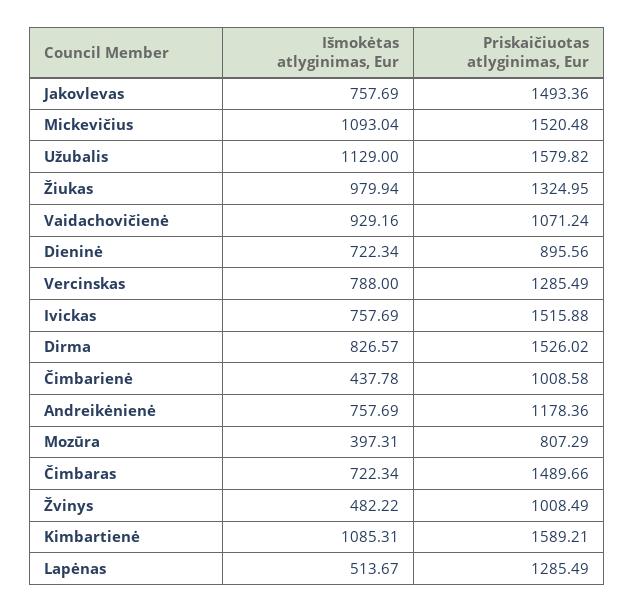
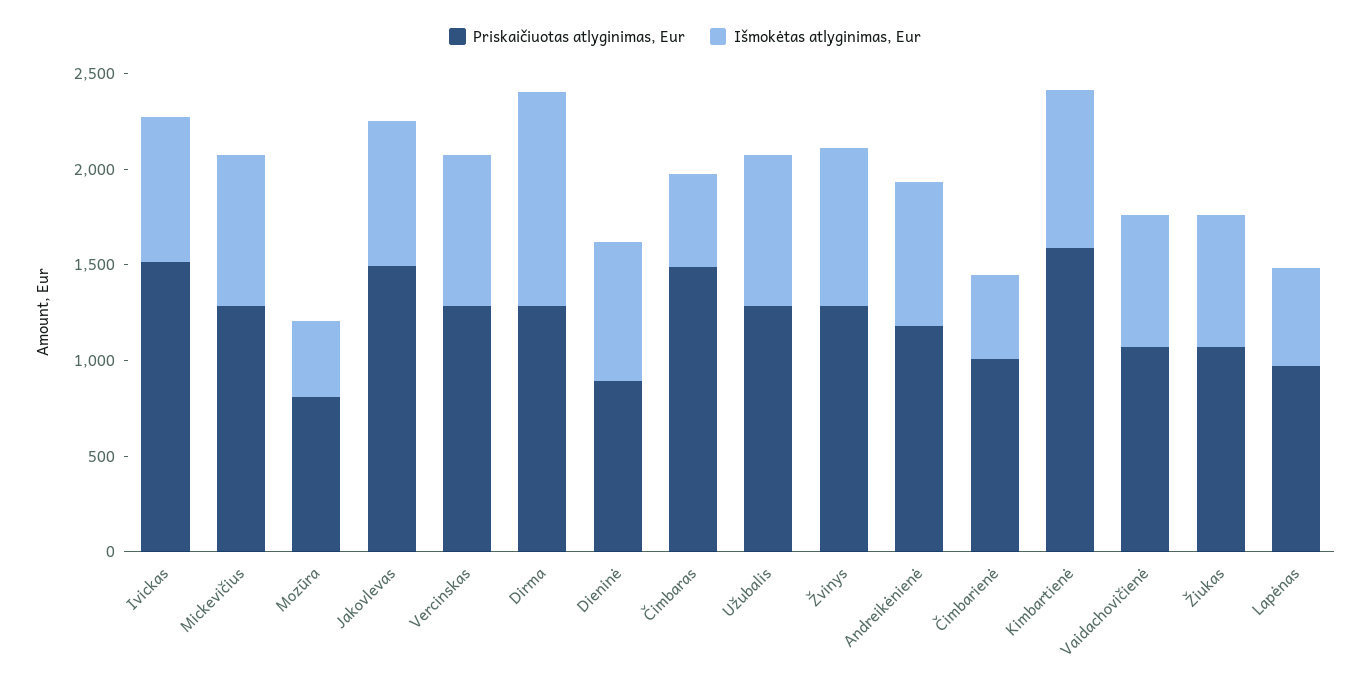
  {
    "Išmokėtas atlyginimas, Eur": {
      "Jakovlevas": 757.69,
-     "Mickevičius": 1093.04,
+     "Mickevičius": 800,
-     "Užubalis": 1129,
+     "Užubalis": 800,
-     "Žiukas": 979.94,
+     "Žiukas": 700,
-     "Vaidachovičienė": 929.16,
+     "Vaidachovičienė": 700,
      "Dieninė": 722.34,
      "Vercinskas": 788,
      "Ivickas": 757.69,
-     "Dirma": 826.57,
+     "Dirma": 1100,
      "Čimbarienė": 437.78,
      "Andreikėnienė": 757.69,
      "Mozūra": 397.31,
-     "Čimbaras": 722.34,
+     "Čimbaras": 500,
-     "Žvinys": 482.22,
+     "Žvinys": 800,
-     "Kimbartienė": 1085.31,
+     "Kimbartienė": 800,
      "Lapėnas": 513.67
    },
    "Priskaičiuotas atlyginimas, Eur": {
      "Jakovlevas": 1493.36,
-     "Mickevičius": 1520.48,
+     "Mickevičius": 1300,
-     "Užubalis": 1579.82,
+     "Užubalis": 1300,
-     "Žiukas": 1324.95,
+     "Žiukas": 1100,
      "Vaidachovičienė": 1071.24,
      "Dieninė": 895.56,
      "Vercinskas": 1285.49,
      "Ivickas": 1515.88,
-     "Dirma": 1526.02,
+     "Dirma": 1300,
      "Čimbarienė": 1008.58,
      "Andreikėnienė": 1178.36,
      "Mozūra": 807.29,
      "Čimbaras": 1489.66,
-     "Žvinys": 1008.49,
+     "Žvinys": 1300,
      "Kimbartienė": 1589.21,
-     "Lapėnas": 1285.49
+     "Lapėnas": 1000
    }
  }

